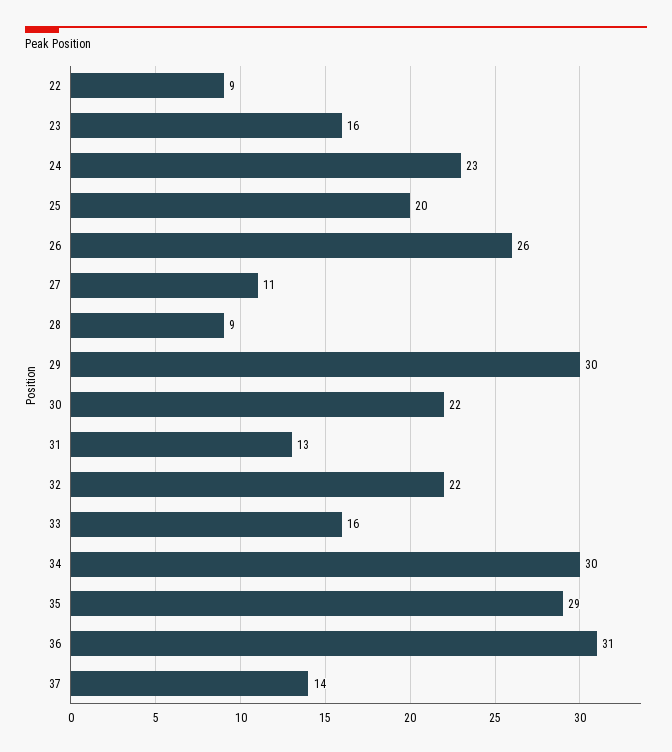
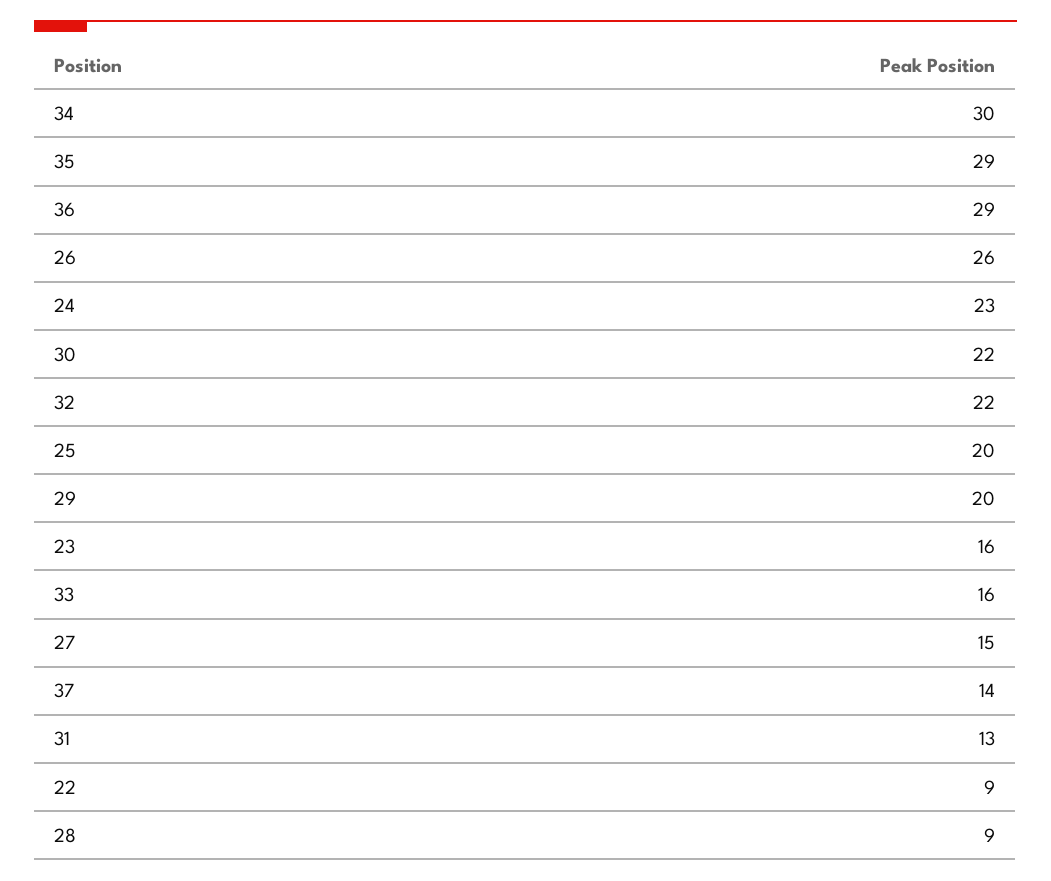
  {
    "22": 9,
    "23": 16,
    "24": 23,
    "25": 20,
    "26": 26,
-   "27": 11,
+   "27": 15,
    "28": 9,
-   "29": 30,
+   "29": 20,
    "30": 22,
    "31": 13,
    "32": 22,
    "33": 16,
    "34": 30,
    "35": 29,
-   "36": 31,
+   "36": 29,
    "37": 14
  }

